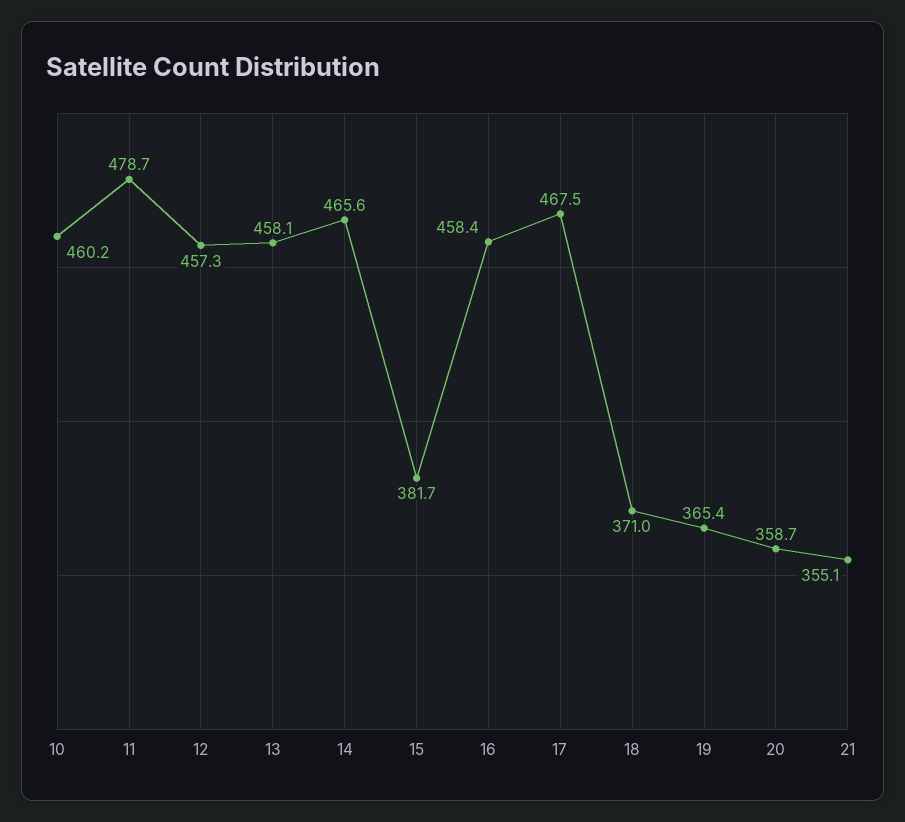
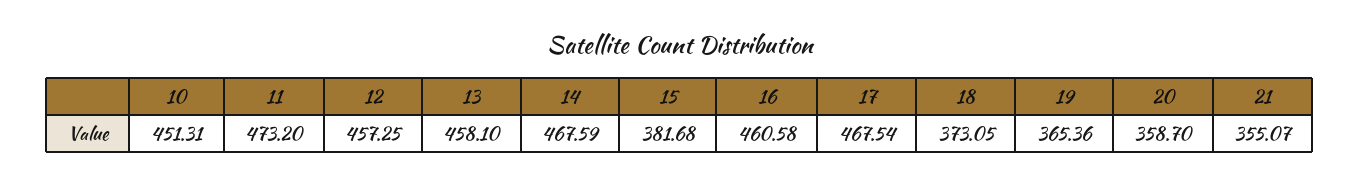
  {
-   "10": 460.2,
+   "10": 451.31,
-   "11": 478.7,
+   "11": 473.2,
    "12": 457.25,
    "13": 458.1,
-   "14": 465.6,
+   "14": 467.59,
    "15": 381.68,
-   "16": 458.4,
+   "16": 460.58,
    "17": 467.54,
-   "18": 371,
+   "18": 373.05,
    "19": 365.36,
    "20": 358.7,
    "21": 355.07
  }

